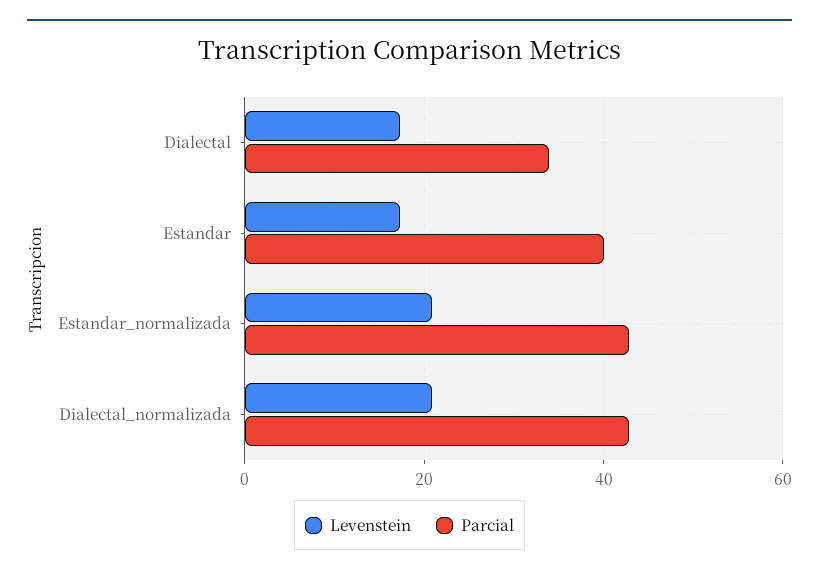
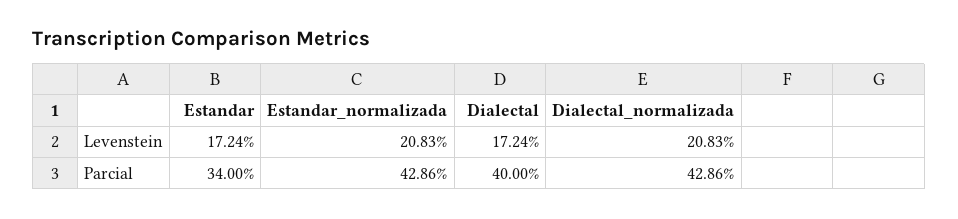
  {
    "Levenstein": {
      "Dialectal": 17.24,
      "Estandar": 17.24,
      "Estandar_normalizada": 20.83,
      "Dialectal_normalizada": 20.83
    },
    "Parcial": {
-     "Dialectal": 34,
+     "Dialectal": 40,
-     "Estandar": 40,
+     "Estandar": 34,
      "Estandar_normalizada": 42.86,
      "Dialectal_normalizada": 42.86
    }
  }

